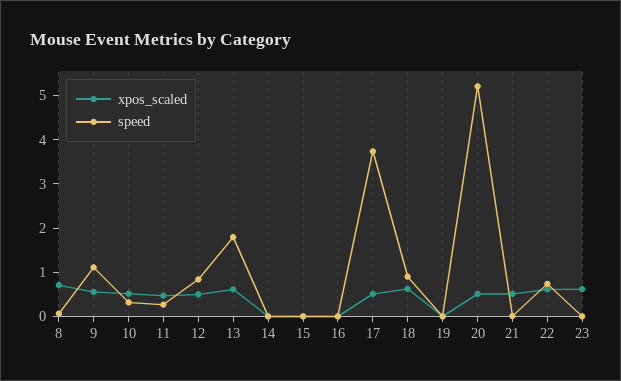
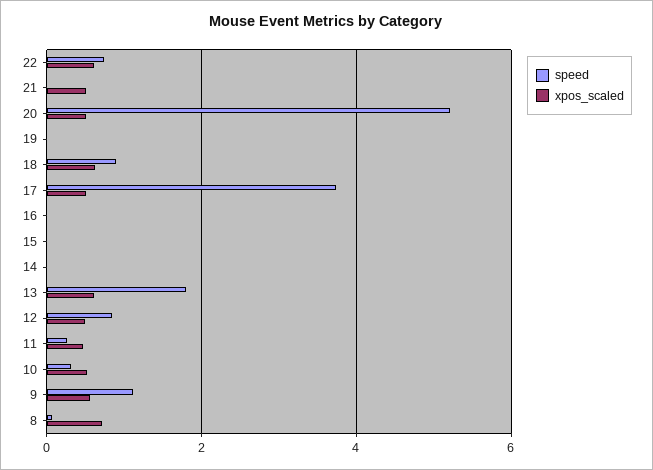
  {
    "xpos_scaled": {
      "8": 0.8,
      "9": 0.6,
      "10": 0.6,
      "11": 0.4,
      "12": 0.4,
      "13": 0.6,
      "14": 0,
      "15": 0,
      "16": 0,
      "17": 0.6,
      "18": 0.6,
      "19": 0,
      "20": 0.6,
      "21": 0.6,
-     "22": 0.6,
+     "22": 0.6
-     "23": 0.6
    },
    "speed": {
      "8": 0,
      "9": 1.2,
      "10": 0.4,
      "11": 0.2,
      "12": 0.8,
      "13": 1.8,
      "14": 0,
      "15": 0,
      "16": 0,
      "17": 3.8,
      "18": 0.8,
      "19": 0,
      "20": 5.2,
      "21": 0,
-     "22": 0.8,
+     "22": 0.8
-     "23": 0
    }
  }

